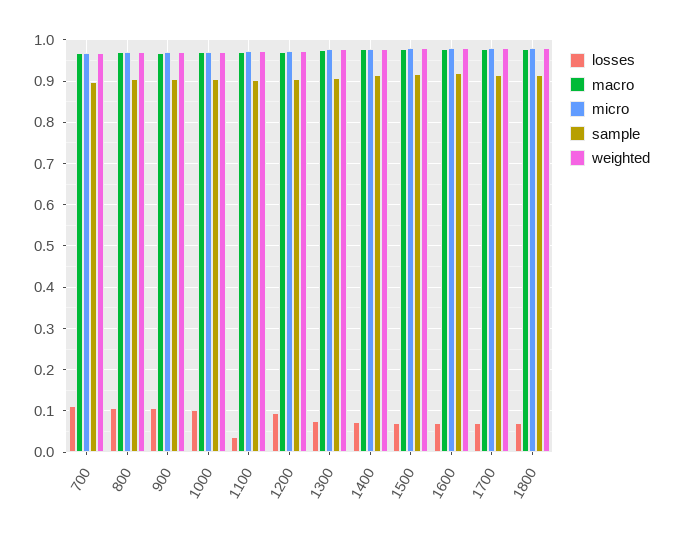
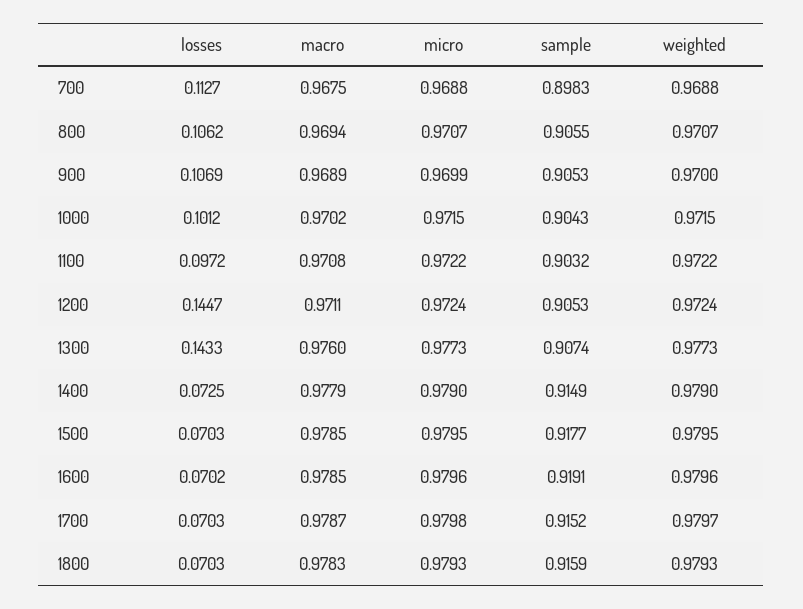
  {
    "losses": {
      "700": 0.1127,
      "800": 0.1062,
      "900": 0.1069,
      "1000": 0.1012,
-     "1100": 0.04,
+     "1100": 0.0972,
-     "1200": 0.1,
+     "1200": 0.1447,
-     "1300": 0.08,
+     "1300": 0.1433,
      "1400": 0.0725,
      "1500": 0.0703,
      "1600": 0.0702,
      "1700": 0.0703,
      "1800": 0.0703
    },
    "macro": {
      "700": 0.9675,
      "800": 0.9694,
      "900": 0.9689,
      "1000": 0.9702,
      "1100": 0.9708,
      "1200": 0.9711,
      "1300": 0.976,
      "1400": 0.9779,
      "1500": 0.9785,
      "1600": 0.9785,
      "1700": 0.9787,
      "1800": 0.9783
    },
    "micro": {
      "700": 0.9688,
      "800": 0.9707,
      "900": 0.9699,
      "1000": 0.9715,
      "1100": 0.9722,
      "1200": 0.9724,
      "1300": 0.9773,
      "1400": 0.979,
      "1500": 0.9795,
      "1600": 0.9796,
      "1700": 0.9798,
      "1800": 0.9793
    },
    "sample": {
      "700": 0.8983,
      "800": 0.9055,
      "900": 0.9053,
      "1000": 0.9043,
      "1100": 0.9032,
      "1200": 0.9053,
      "1300": 0.9074,
      "1400": 0.9149,
      "1500": 0.9177,
      "1600": 0.9191,
      "1700": 0.9152,
      "1800": 0.9159
    },
    "weighted": {
      "700": 0.9688,
      "800": 0.9707,
      "900": 0.97,
      "1000": 0.9715,
      "1100": 0.9722,
      "1200": 0.9724,
      "1300": 0.9773,
      "1400": 0.979,
      "1500": 0.9795,
      "1600": 0.9796,
      "1700": 0.9797,
      "1800": 0.9793
    }
  }

